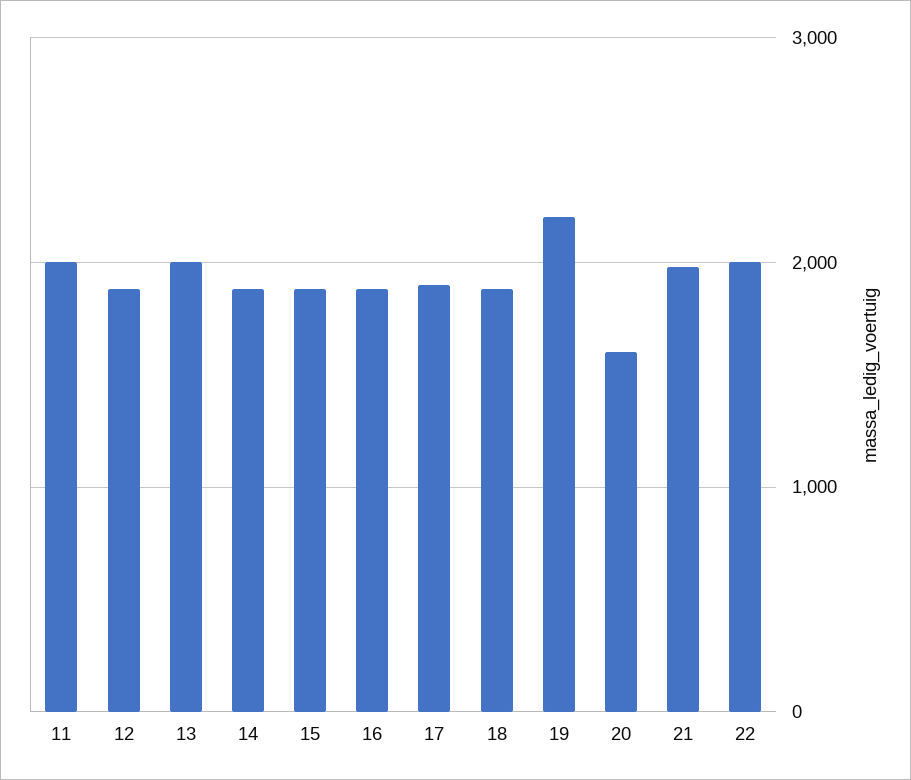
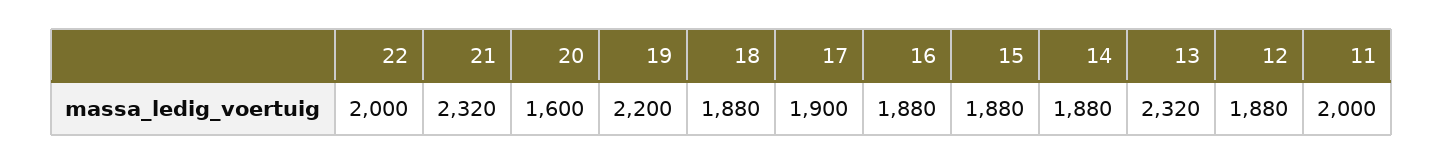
  {
    "11": 2000,
    "12": 1880,
-   "13": 2000,
+   "13": 2320,
    "14": 1880,
    "15": 1880,
    "16": 1880,
    "17": 1900,
    "18": 1880,
    "19": 2200,
    "20": 1600,
-   "21": 2000,
+   "21": 2320,
    "22": 2000
  }

